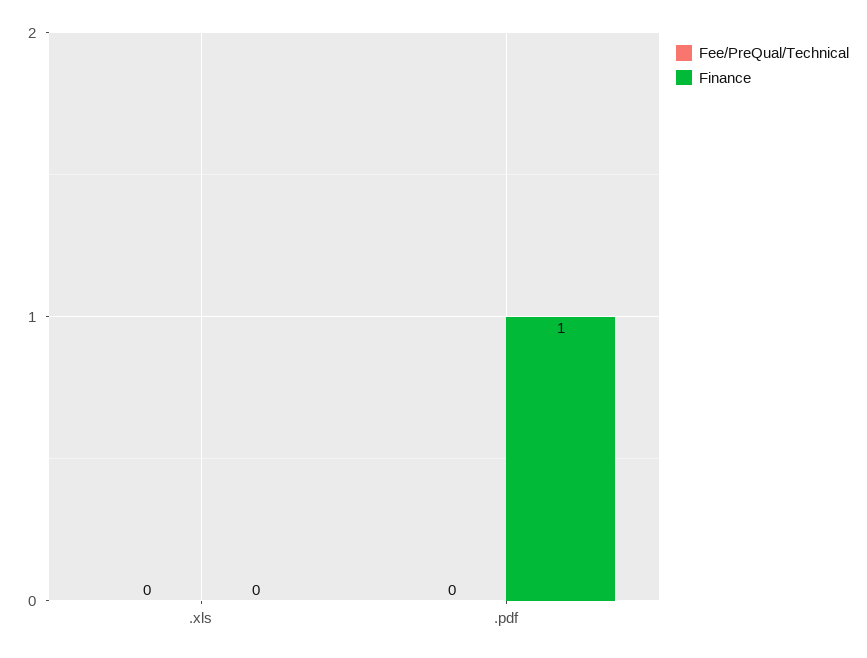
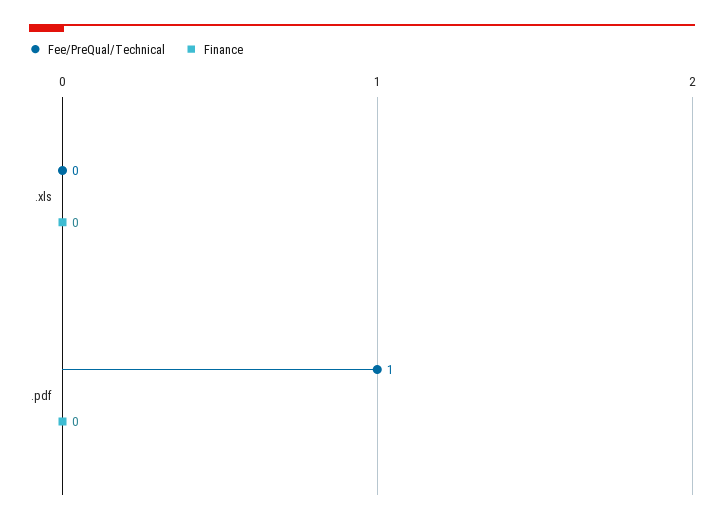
  {
    "Fee/PreQual/Technical": {
      ".xls": 0,
-     ".pdf": 0
+     ".pdf": 1
    },
    "Finance": {
      ".xls": 0,
-     ".pdf": 1
+     ".pdf": 0
    }
  }

